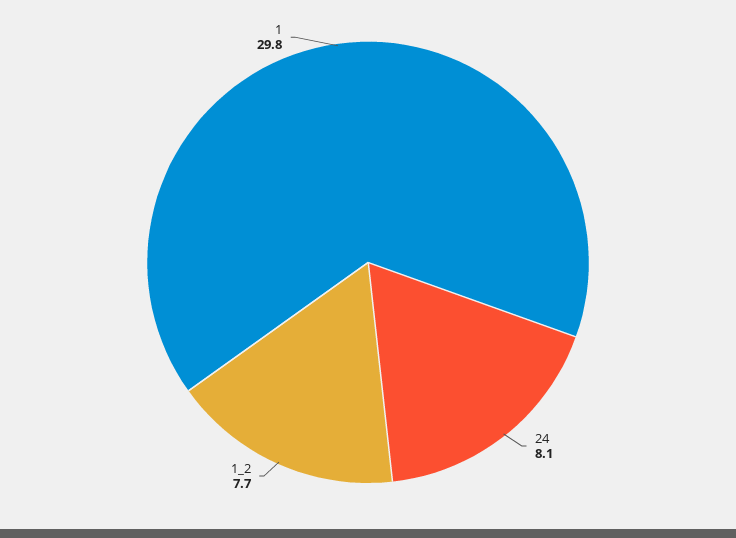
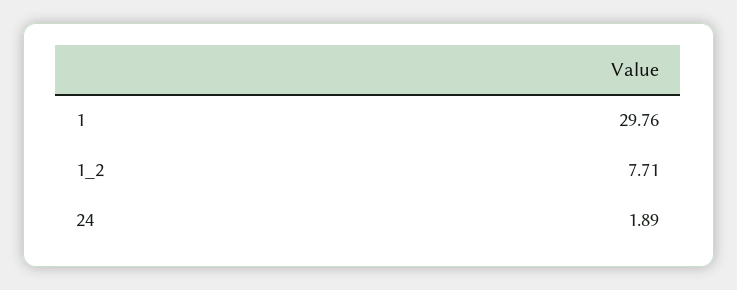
  {
-   "24": 8.1,
+   "24": 1.89,
    "1_2": 7.71,
    "1": 29.76
  }

